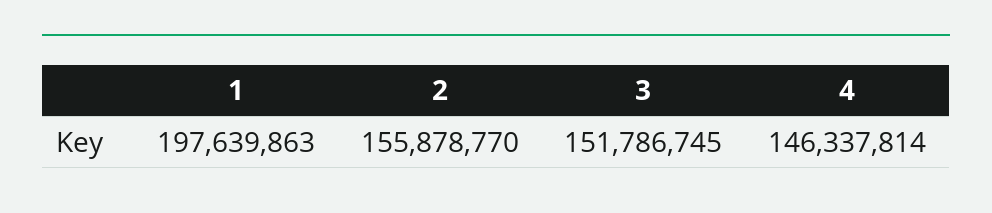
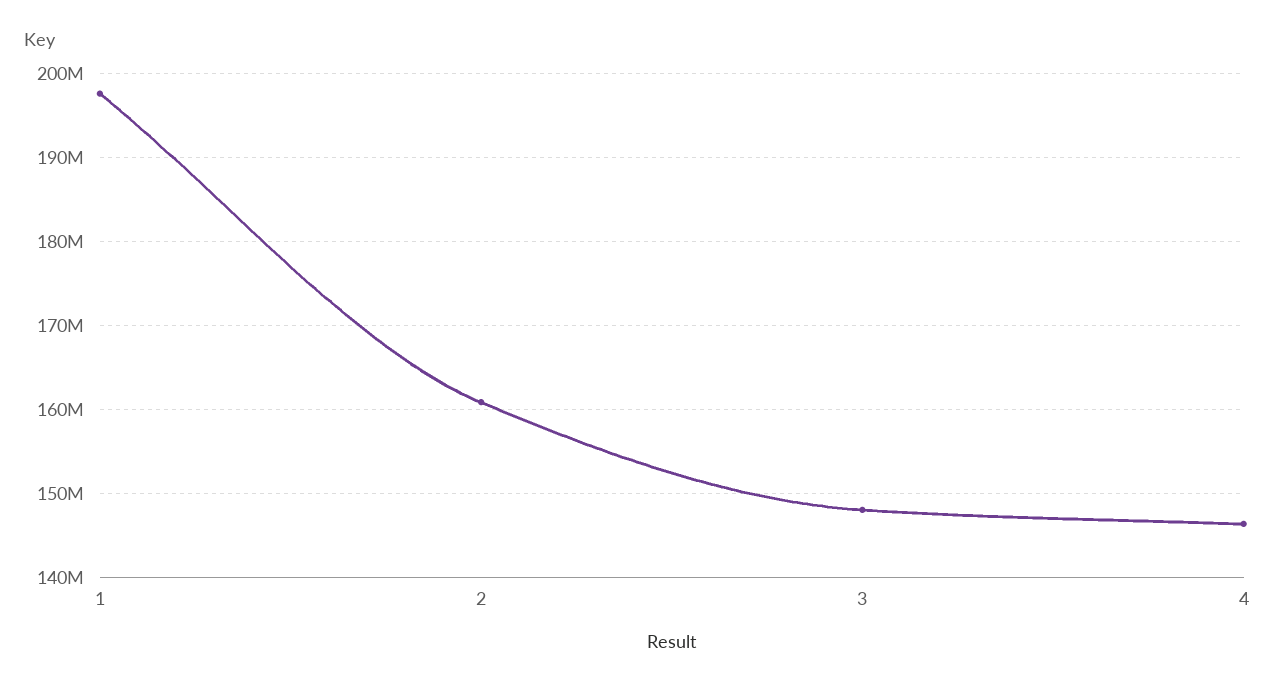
  {
    "1": 197639863,
-   "2": 155878770,
+   "2": 161000000,
-   "3": 151786745,
+   "3": 148000000,
    "4": 146337814
  }

